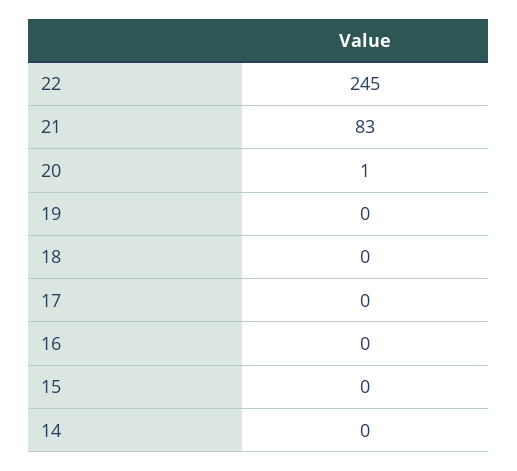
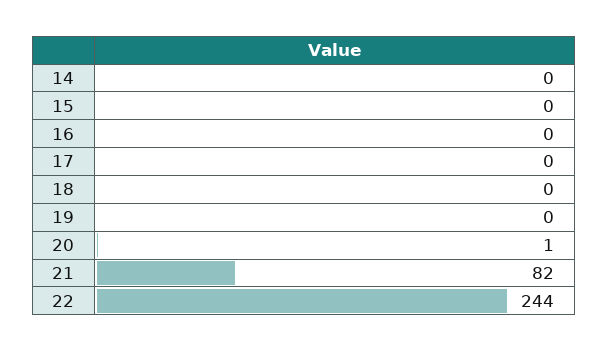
  {
-   "22": 245,
+   "22": 244,
-   "21": 83,
+   "21": 82,
    "20": 1,
    "19": 0,
    "18": 0,
    "17": 0,
    "16": 0,
    "15": 0,
    "14": 0
  }

